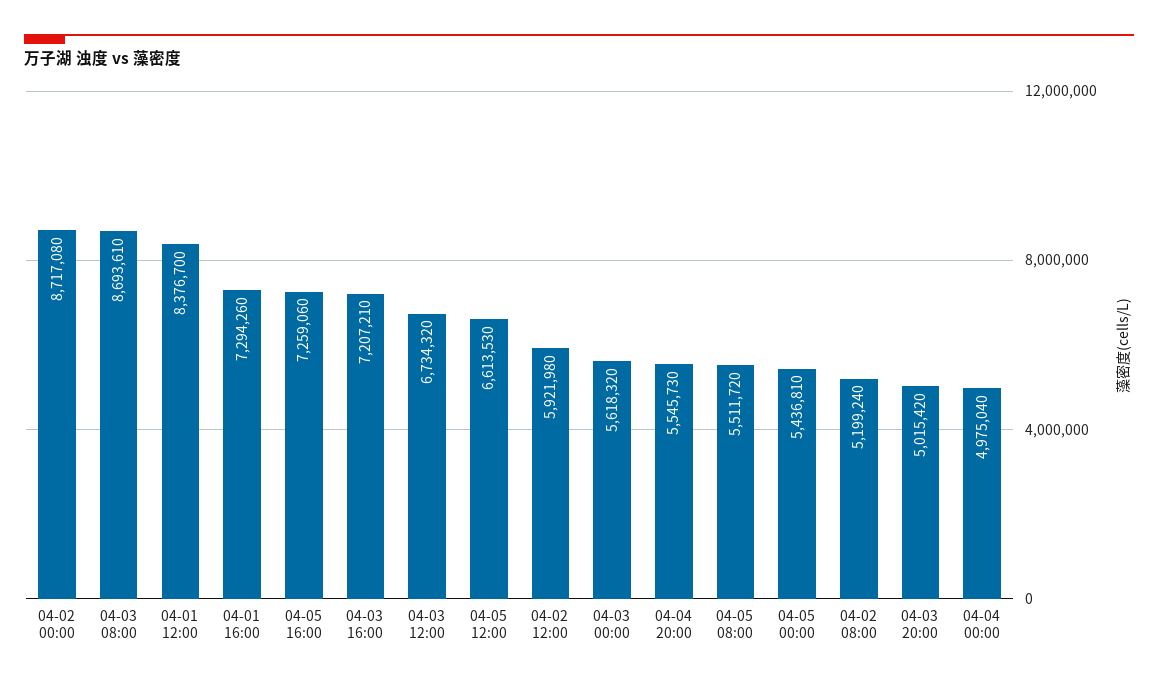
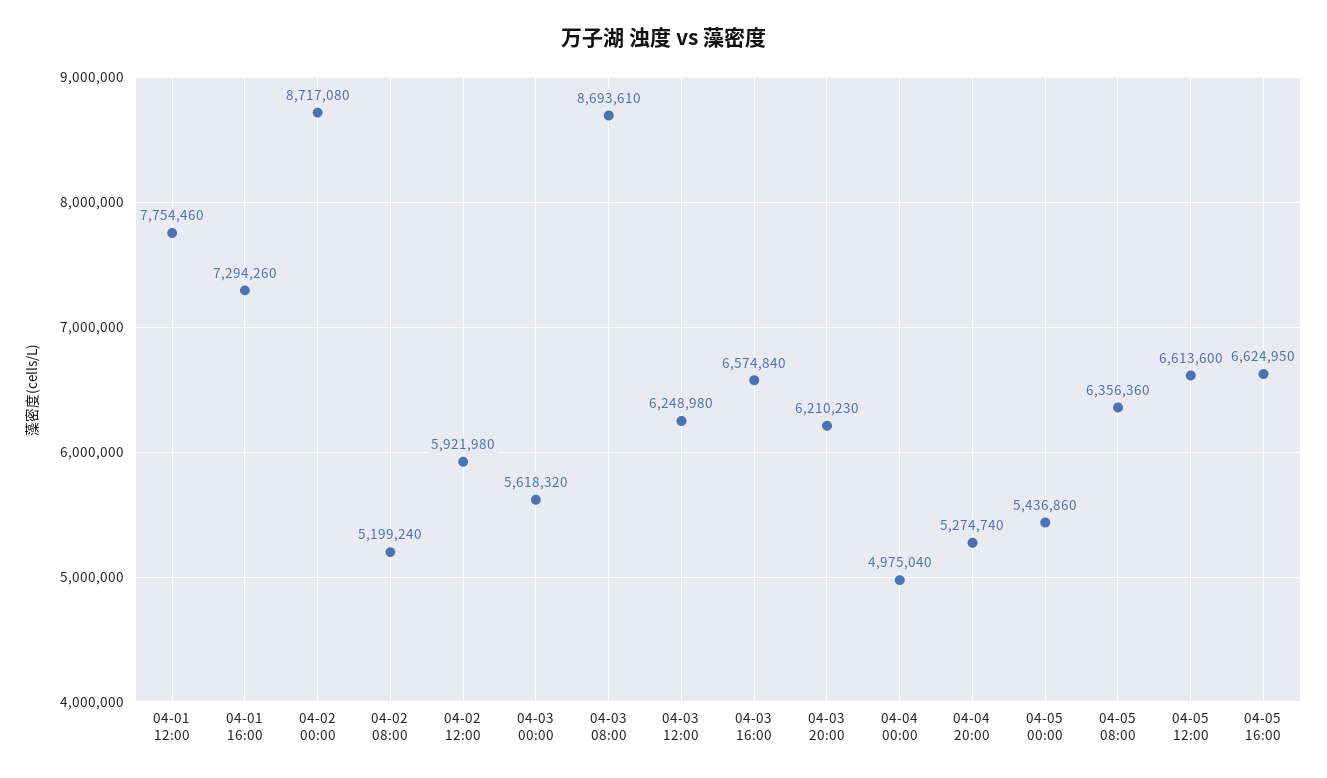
  {
    "04-02 00:00": 8717080,
    "04-03 08:00": 8693610,
-   "04-01 12:00": 8376700,
+   "04-01 12:00": 7754460,
    "04-01 16:00": 7294260,
-   "04-05 16:00": 7259060,
+   "04-05 16:00": 6624950,
-   "04-03 16:00": 7207210,
+   "04-03 16:00": 6574840,
-   "04-03 12:00": 6734320,
+   "04-03 12:00": 6248980,
-   "04-05 12:00": 6613530,
+   "04-05 12:00": 6613600,
    "04-02 12:00": 5921980,
    "04-03 00:00": 5618320,
-   "04-04 20:00": 5545730,
+   "04-04 20:00": 5274740,
-   "04-05 08:00": 5511720,
+   "04-05 08:00": 6356360,
-   "04-05 00:00": 5436810,
+   "04-05 00:00": 5436860,
    "04-02 08:00": 5199240,
-   "04-03 20:00": 5015420,
+   "04-03 20:00": 6210230,
    "04-04 00:00": 4975040
  }

